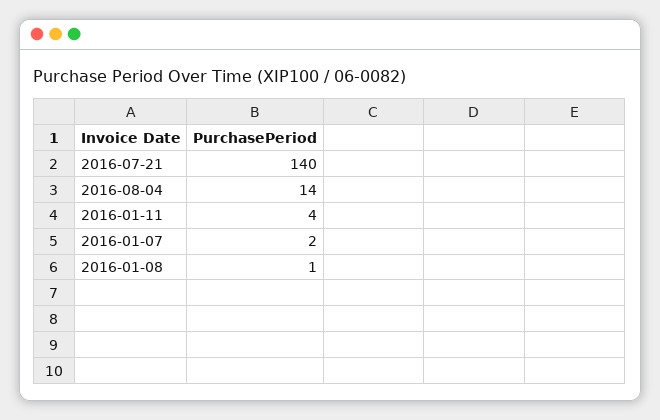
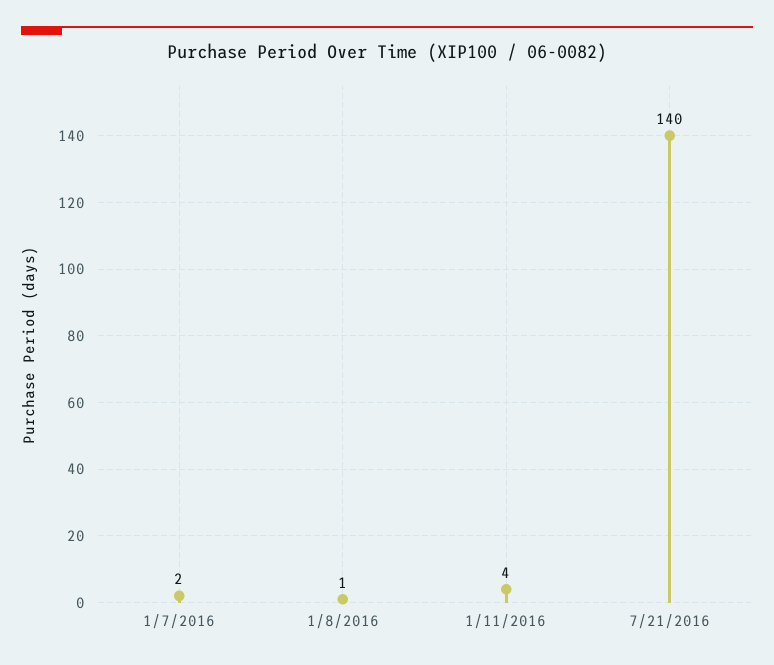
  {
    "2016-07-21": 140,
-   "2016-08-04": 14,
    "2016-01-11": 4,
    "2016-01-07": 2,
    "2016-01-08": 1
  }

